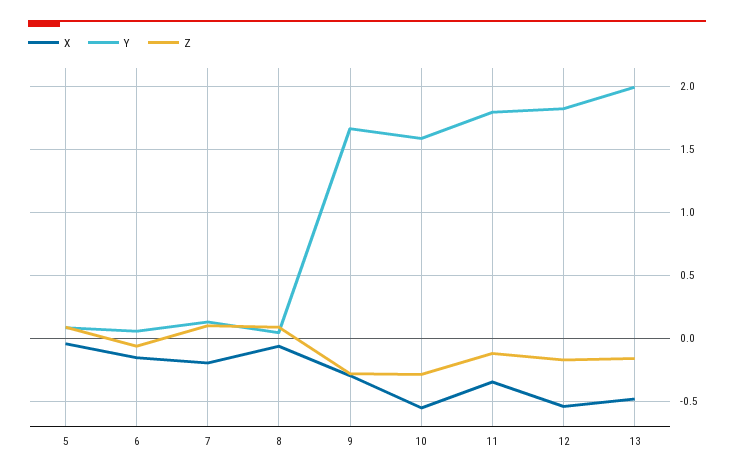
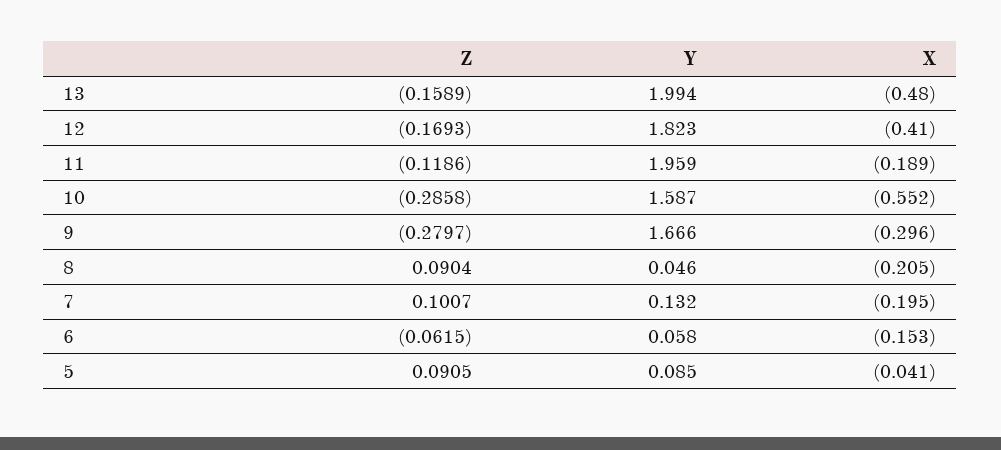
  {
    "X": {
      "5": -0.041,
      "6": -0.153,
      "7": -0.195,
-     "8": -0.05,
+     "8": -0.205,
      "9": -0.296,
      "10": -0.552,
-     "11": -0.35,
+     "11": -0.189,
-     "12": -0.55,
+     "12": -0.41,
      "13": -0.48
    },
    "Y": {
      "5": 0.085,
      "6": 0.058,
      "7": 0.132,
      "8": 0.046,
      "9": 1.666,
      "10": 1.587,
-     "11": 1.8,
+     "11": 1.959,
      "12": 1.823,
      "13": 1.994
    },
    "Z": {
      "5": 0.0905,
      "6": -0.0615,
      "7": 0.1007,
      "8": 0.0904,
      "9": -0.2797,
      "10": -0.2858,
      "11": -0.1186,
      "12": -0.1693,
      "13": -0.1589
    }
  }

